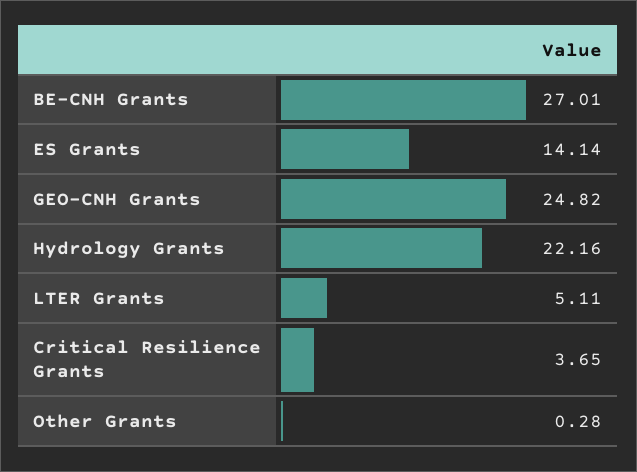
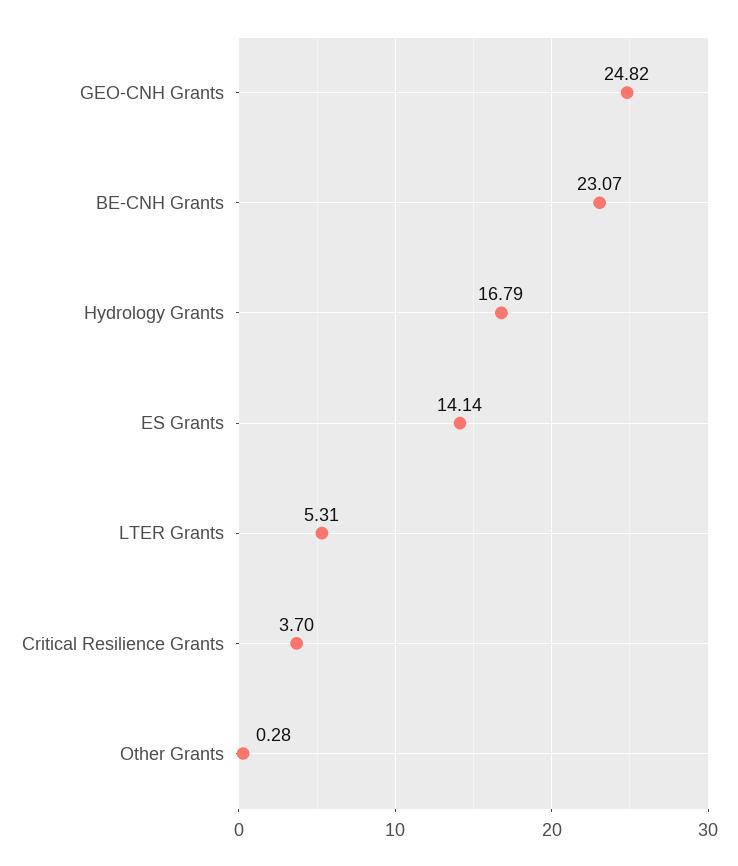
  {
-   "BE-CNH Grants": 27.01,
+   "BE-CNH Grants": 23.07,
    "ES Grants": 14.14,
    "GEO-CNH Grants": 24.82,
-   "Hydrology Grants": 22.16,
+   "Hydrology Grants": 16.79,
-   "LTER Grants": 5.11,
+   "LTER Grants": 5.31,
-   "Critical Resilience Grants": 3.65,
+   "Critical Resilience Grants": 3.7,
    "Other Grants": 0.28
  }

